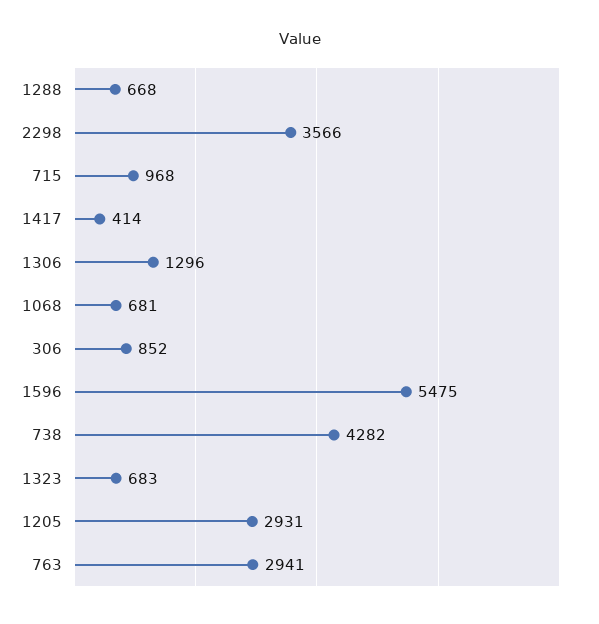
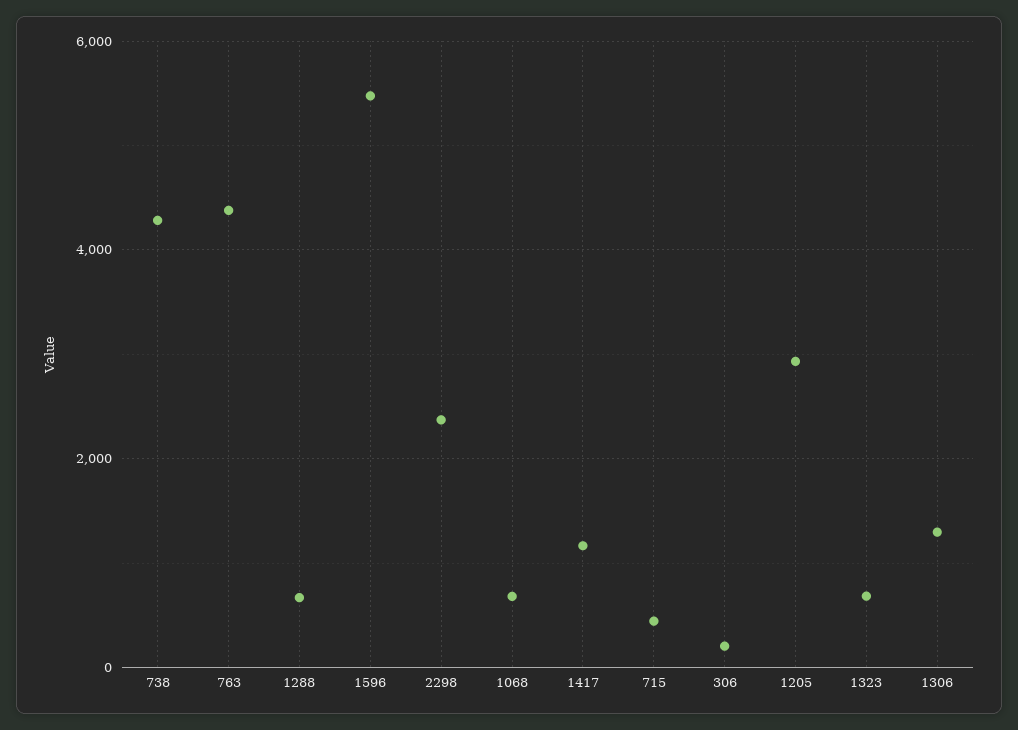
  {
    "1288": 668,
-   "2298": 3566,
+   "2298": 2400,
-   "715": 968,
+   "715": 400,
-   "1417": 414,
+   "1417": 1200,
    "1306": 1296,
    "1068": 681,
-   "306": 852,
+   "306": 200,
    "1596": 5475,
    "738": 4282,
    "1323": 683,
    "1205": 2931,
-   "763": 2941
+   "763": 4400
  }

